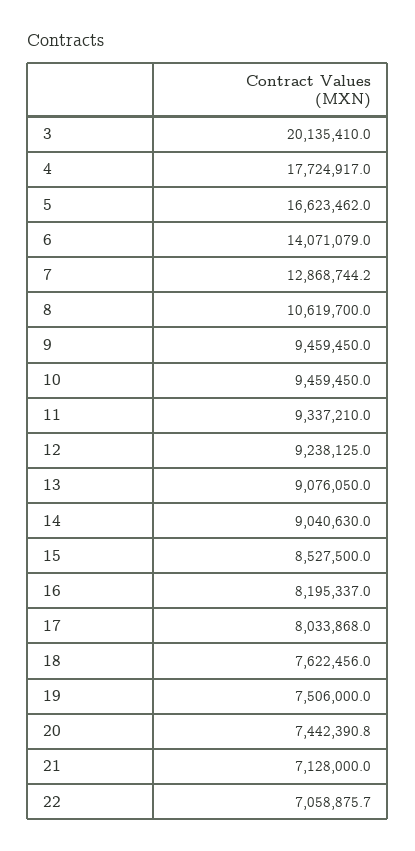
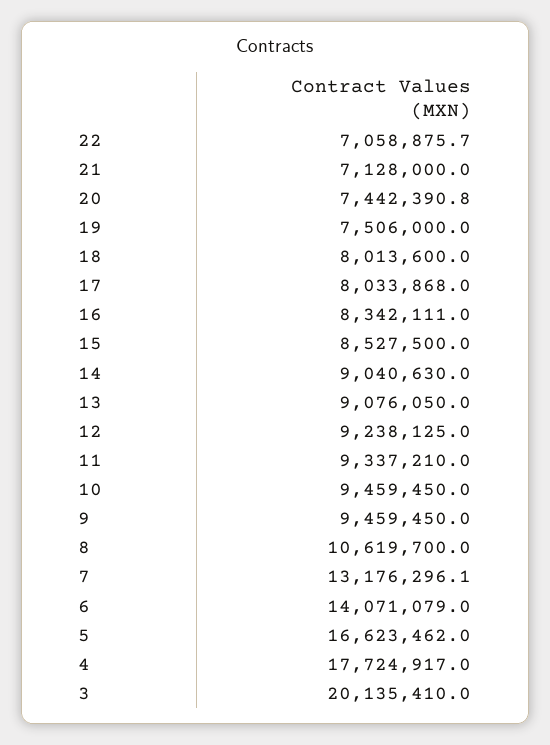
  {
    "3": 20135410,
    "4": 17724917,
    "5": 16623462,
    "6": 14071079,
-   "7": 12868744.2,
+   "7": 13176296.1,
    "8": 10619700,
    "9": 9459450,
    "10": 9459450,
    "11": 9337210,
    "12": 9238125,
    "13": 9076050,
    "14": 9040630,
    "15": 8527500,
-   "16": 8195337,
+   "16": 8342111,
    "17": 8033868,
-   "18": 7622456,
+   "18": 8013600,
    "19": 7506000,
    "20": 7442390.8,
    "21": 7128000,
    "22": 7058875.7
  }

